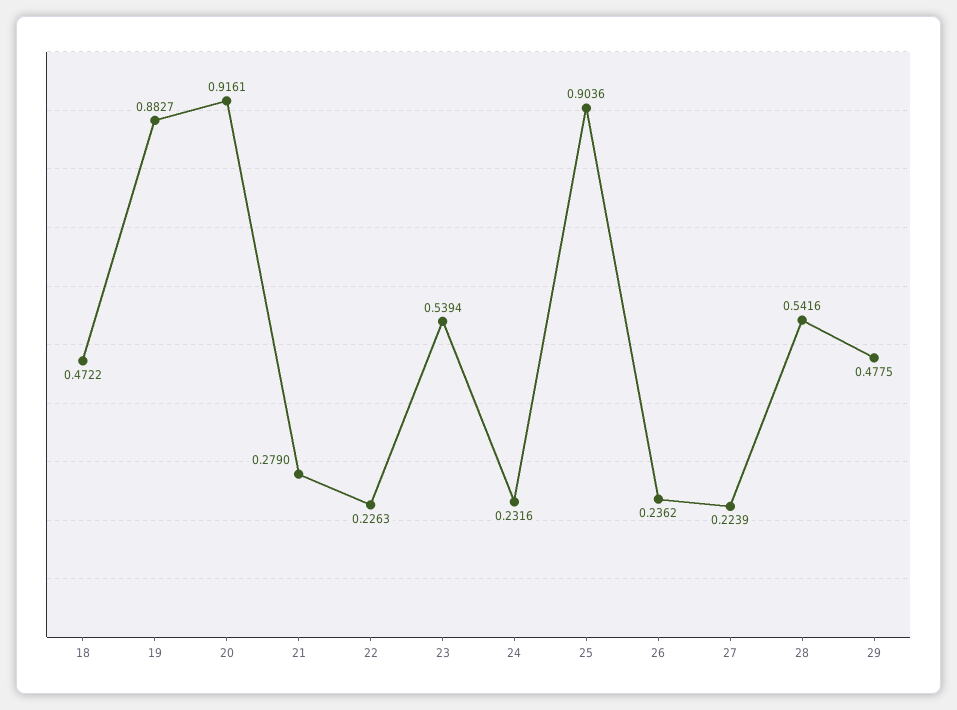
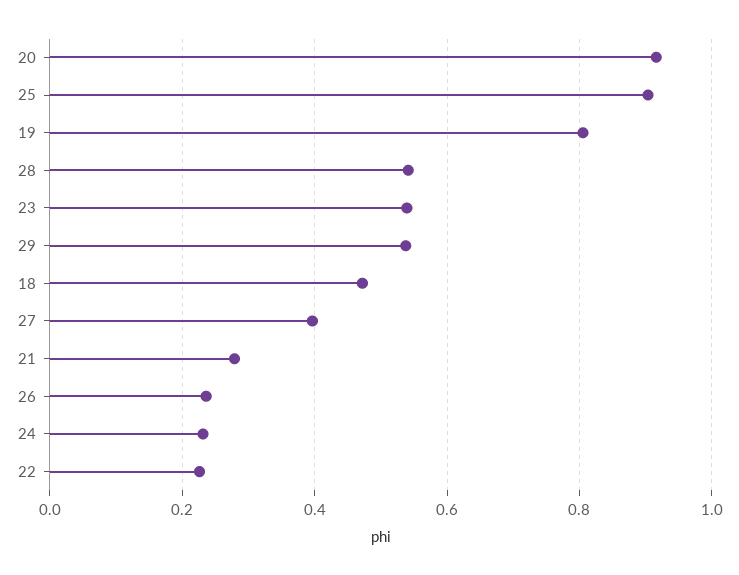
  {
    "18": 0.4722,
-   "19": 0.8827,
+   "19": 0.8,
    "20": 0.9161,
    "21": 0.279,
    "22": 0.2263,
    "23": 0.5394,
    "24": 0.2316,
    "25": 0.9036,
    "26": 0.2362,
-   "27": 0.2239,
+   "27": 0.4,
    "28": 0.5416,
-   "29": 0.4775
+   "29": 0.54
  }

